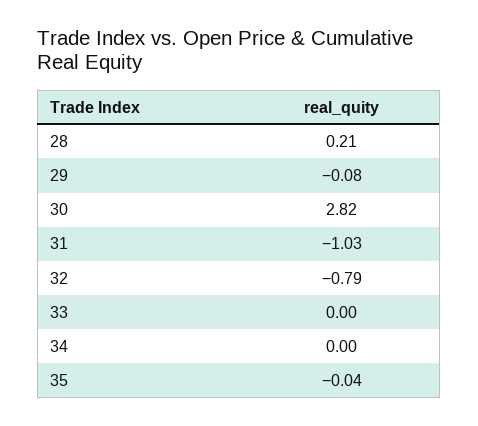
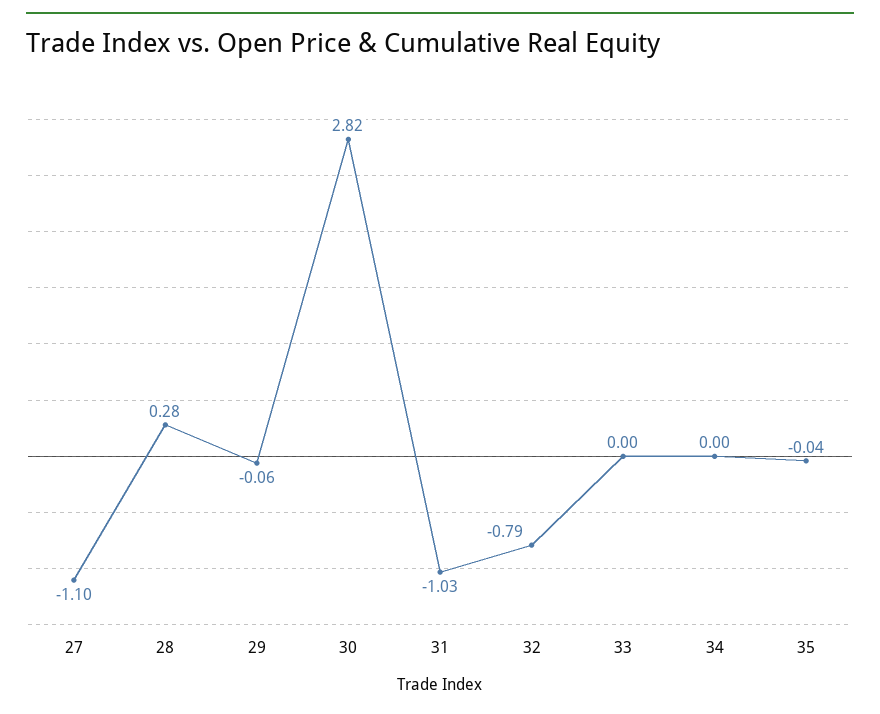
  {
-   "28": 0.21,
+   "28": 0.28,
-   "29": -0.08,
+   "29": -0.06,
    "30": 2.82,
    "31": -1.03,
    "32": -0.79,
    "33": 0,
    "34": 0,
-   "35": -0.04
+   "35": -0.04,
+   "27": -1.1
  }

